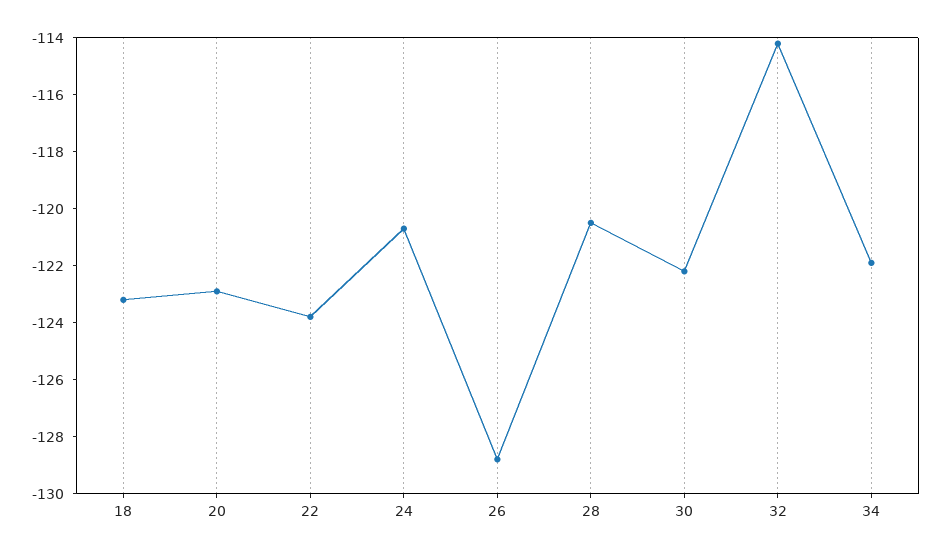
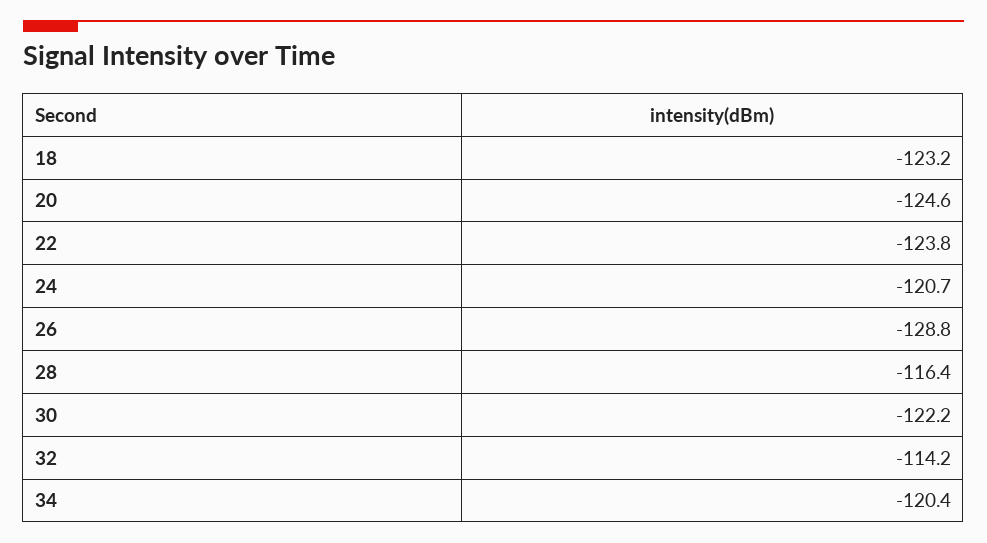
  {
    "18": -123.2,
-   "20": -123,
+   "20": -124.6,
    "22": -123.8,
    "24": -120.7,
    "26": -128.8,
-   "28": -120.5,
+   "28": -116.4,
    "30": -122.2,
    "32": -114.2,
-   "34": -122
+   "34": -120.4
  }

